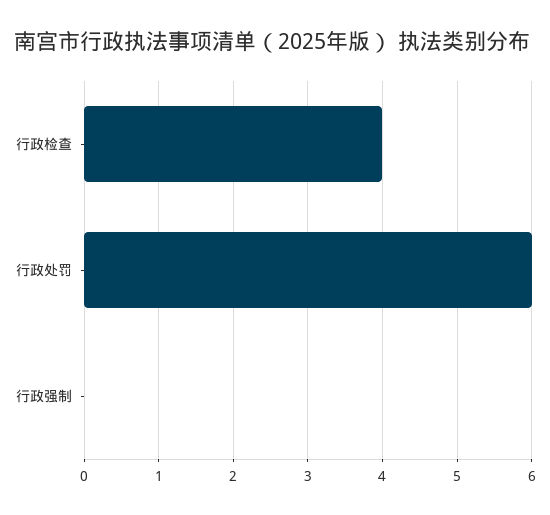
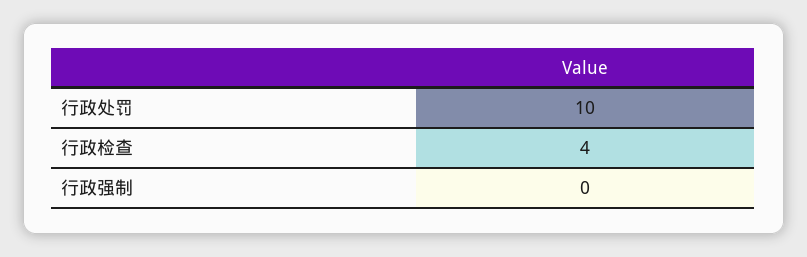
  {
    "行政检查": 4,
-   "行政处罚": 6,
+   "行政处罚": 10,
    "行政强制": 0
  }

